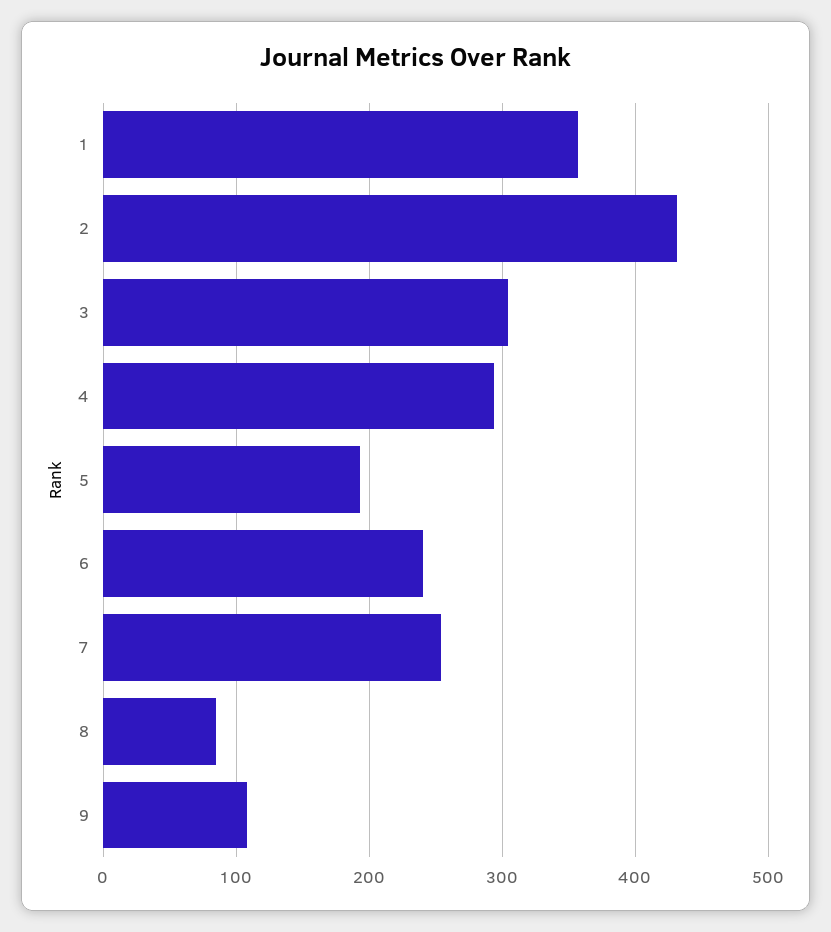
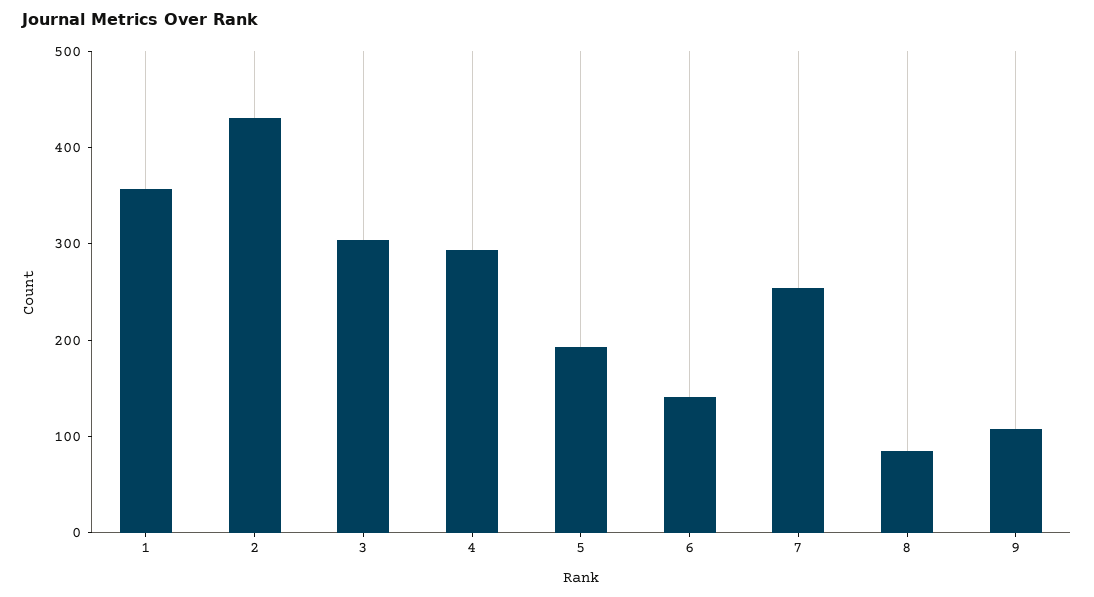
  {
    "1": 360,
    "2": 430,
    "3": 300,
    "4": 290,
    "5": 190,
-   "6": 240,
+   "6": 140,
    "7": 250,
    "8": 90,
    "9": 110
  }

